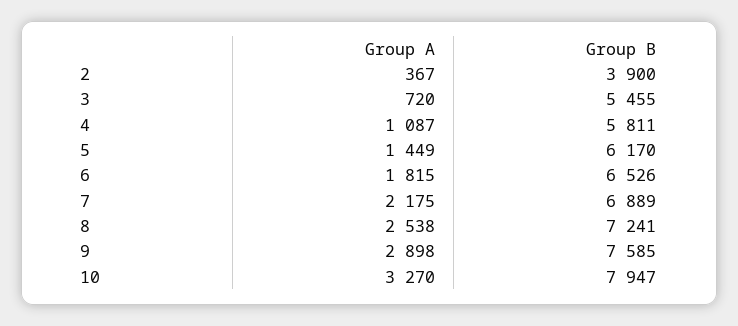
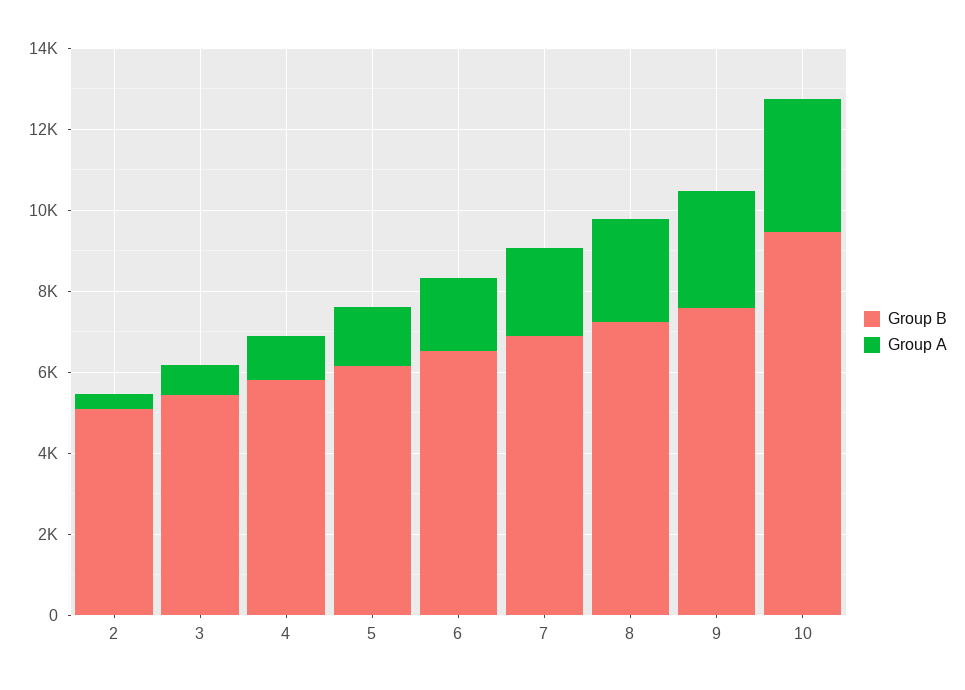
  {
    "Group A": {
      "2": 367,
      "3": 720,
      "4": 1087,
      "5": 1449,
      "6": 1815,
      "7": 2175,
      "8": 2538,
      "9": 2898,
      "10": 3270
    },
    "Group B": {
-     "2": 3900,
+     "2": 5000,
      "3": 5455,
      "4": 5811,
      "5": 6170,
      "6": 6526,
      "7": 6889,
      "8": 7241,
      "9": 7585,
-     "10": 7947
+     "10": 9500
    }
  }

